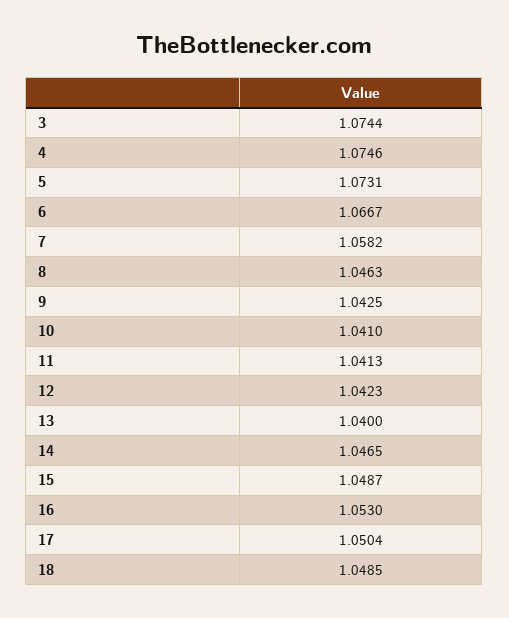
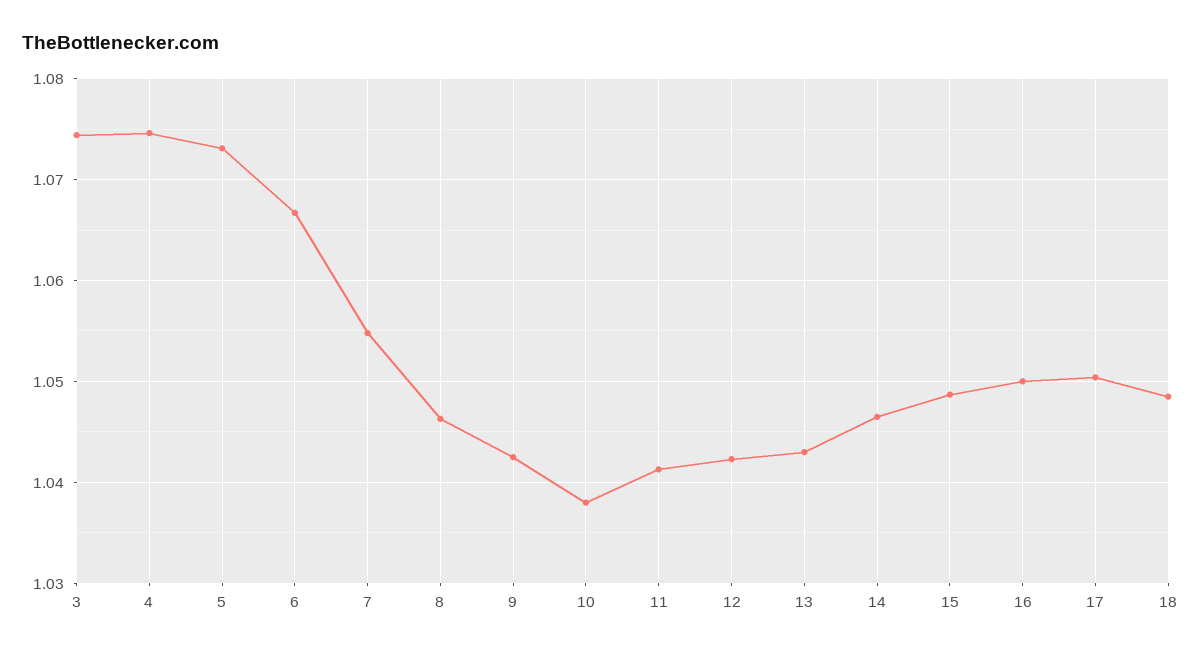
  {
    "3": 1.0744,
    "4": 1.0746,
    "5": 1.0731,
    "6": 1.0667,
-   "7": 1.0582,
+   "7": 1.055,
    "8": 1.0463,
    "9": 1.0425,
-   "10": 1.041,
+   "10": 1.038,
    "11": 1.0413,
    "12": 1.0423,
-   "13": 1.04,
+   "13": 1.043,
    "14": 1.0465,
    "15": 1.0487,
-   "16": 1.053,
+   "16": 1.05,
    "17": 1.0504,
    "18": 1.0485
  }

